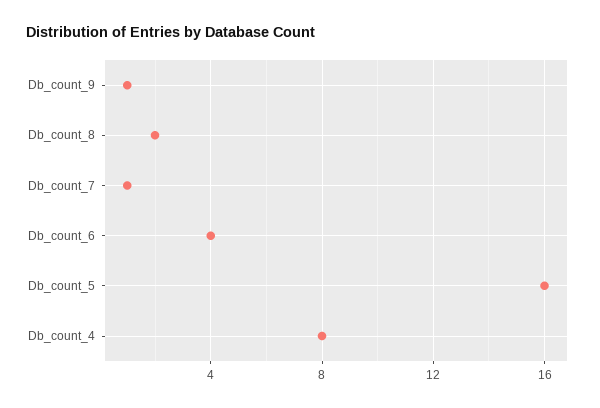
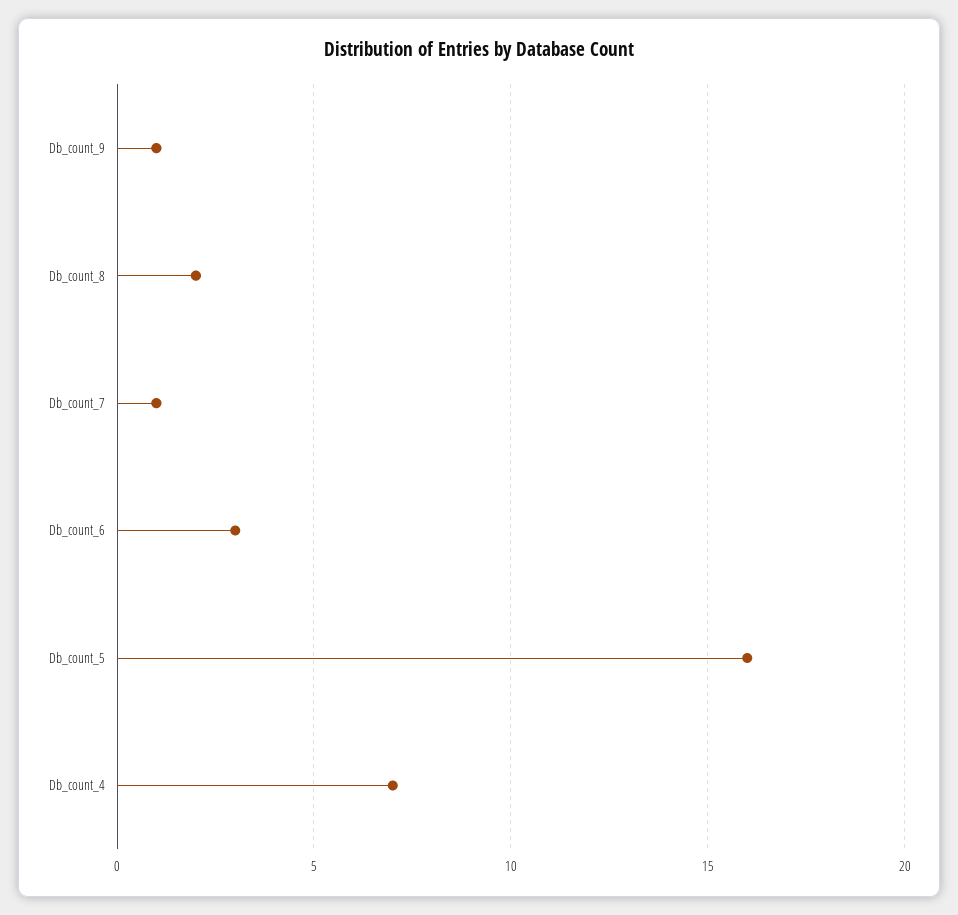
  {
    "Db_count_9": 1,
    "Db_count_8": 2,
    "Db_count_7": 1,
-   "Db_count_6": 4,
+   "Db_count_6": 3,
    "Db_count_5": 16,
-   "Db_count_4": 8
+   "Db_count_4": 7
  }

